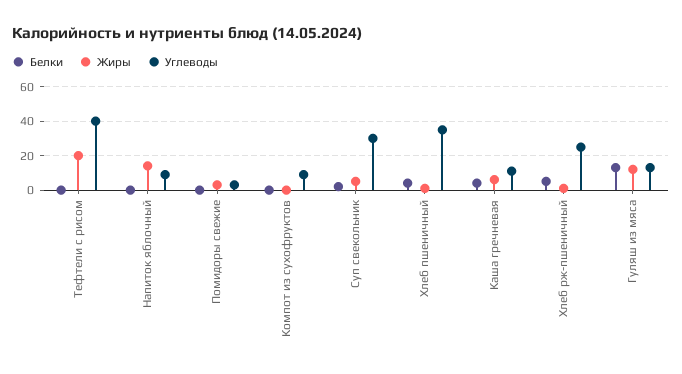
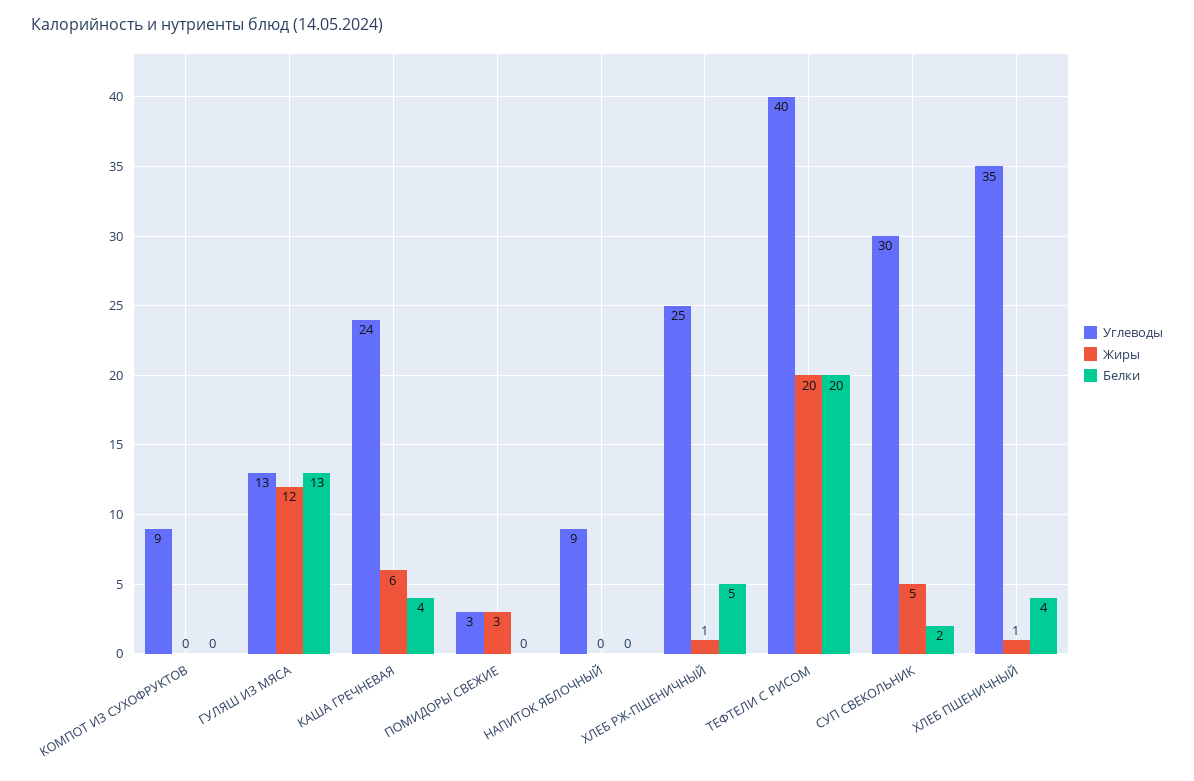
  {
    "Белки": {
-     "Тефтели с рисом": 0,
+     "Тефтели с рисом": 20,
      "Напиток яблочный": 0,
      "Помидоры свежие": 0,
      "Компот из сухофруктов": 0,
      "Суп свекольник": 2,
      "Хлеб пшеничный": 4,
      "Каша гречневая": 4,
      "Хлеб рж-пшеничный": 5,
      "Гуляш из мяса": 13
    },
    "Жиры": {
      "Тефтели с рисом": 20,
-     "Напиток яблочный": 15,
+     "Напиток яблочный": 0,
      "Помидоры свежие": 3,
      "Компот из сухофруктов": 0,
      "Суп свекольник": 5,
      "Хлеб пшеничный": 1,
      "Каша гречневая": 6,
      "Хлеб рж-пшеничный": 1,
      "Гуляш из мяса": 12
    },
    "Углеводы": {
      "Тефтели с рисом": 40,
      "Напиток яблочный": 9,
      "Помидоры свежие": 3,
      "Компот из сухофруктов": 9,
      "Суп свекольник": 30,
      "Хлеб пшеничный": 35,
-     "Каша гречневая": 10,
+     "Каша гречневая": 24,
      "Хлеб рж-пшеничный": 25,
      "Гуляш из мяса": 13
    }
  }

